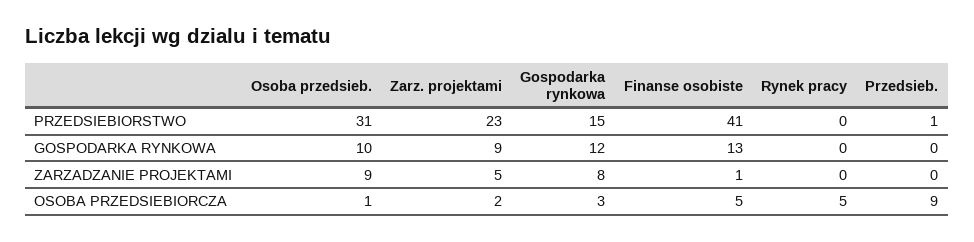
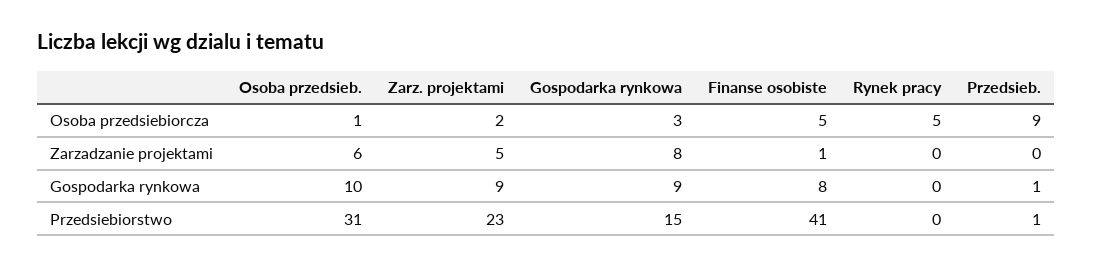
  {
    "Osoba przedsieb.": {
      "PRZEDSIEBIORSTWO": 31,
      "GOSPODARKA RYNKOWA": 10,
-     "ZARZADZANIE PROJEKTAMI": 9,
+     "ZARZADZANIE PROJEKTAMI": 6,
      "OSOBA PRZEDSIEBIORCZA": 1
    },
    "Zarz. projektami": {
      "PRZEDSIEBIORSTWO": 23,
      "GOSPODARKA RYNKOWA": 9,
      "ZARZADZANIE PROJEKTAMI": 5,
      "OSOBA PRZEDSIEBIORCZA": 2
    },
    "Gospodarka rynkowa": {
      "PRZEDSIEBIORSTWO": 15,
-     "GOSPODARKA RYNKOWA": 12,
+     "GOSPODARKA RYNKOWA": 9,
      "ZARZADZANIE PROJEKTAMI": 8,
      "OSOBA PRZEDSIEBIORCZA": 3
    },
    "Finanse osobiste": {
      "PRZEDSIEBIORSTWO": 41,
-     "GOSPODARKA RYNKOWA": 13,
+     "GOSPODARKA RYNKOWA": 8,
      "ZARZADZANIE PROJEKTAMI": 1,
      "OSOBA PRZEDSIEBIORCZA": 5
    },
    "Rynek pracy": {
      "PRZEDSIEBIORSTWO": 0,
      "GOSPODARKA RYNKOWA": 0,
      "ZARZADZANIE PROJEKTAMI": 0,
      "OSOBA PRZEDSIEBIORCZA": 5
    },
    "Przedsieb.": {
      "PRZEDSIEBIORSTWO": 1,
-     "GOSPODARKA RYNKOWA": 0,
+     "GOSPODARKA RYNKOWA": 1,
      "ZARZADZANIE PROJEKTAMI": 0,
      "OSOBA PRZEDSIEBIORCZA": 9
    }
  }

